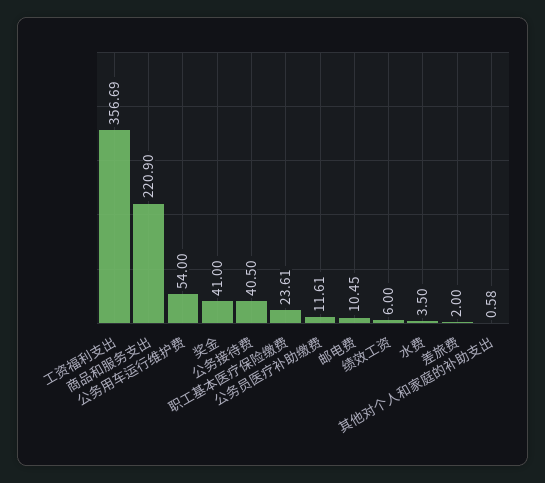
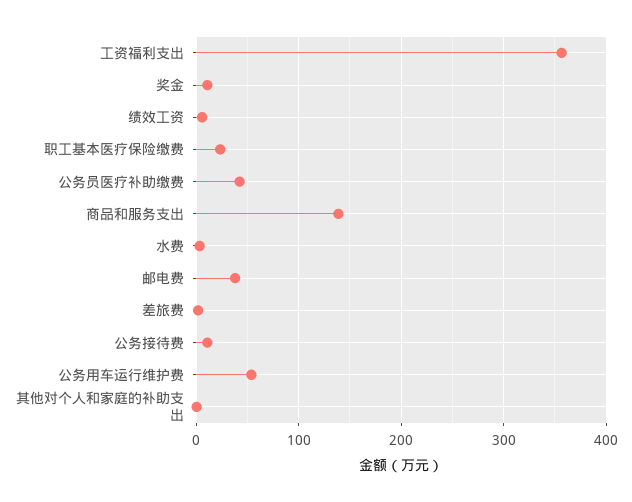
  {
    "工资福利支出": 356.69,
-   "商品和服务支出": 220.9,
+   "商品和服务支出": 140,
    "公务用车运行维护费": 54,
-   "奖金": 41,
+   "奖金": 10,
-   "公务接待费": 40.5,
+   "公务接待费": 10,
    "职工基本医疗保险缴费": 23.61,
-   "公务员医疗补助缴费": 11.61,
+   "公务员医疗补助缴费": 40,
-   "邮电费": 10.45,
+   "邮电费": 40,
    "绩效工资": 6,
    "水费": 3.5,
    "差旅费": 2,
    "其他对个人和家庭的补助支出": 0.58
  }

